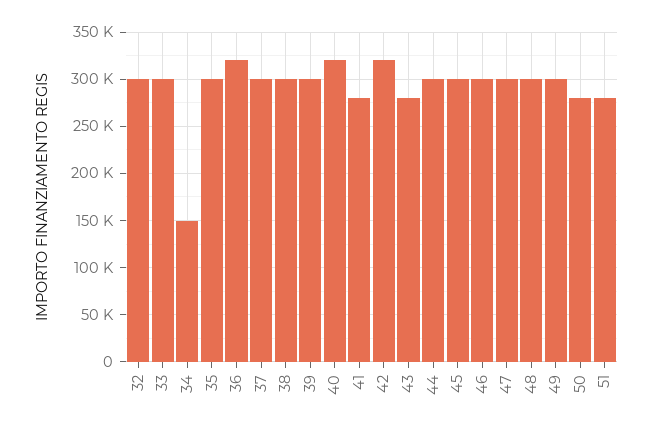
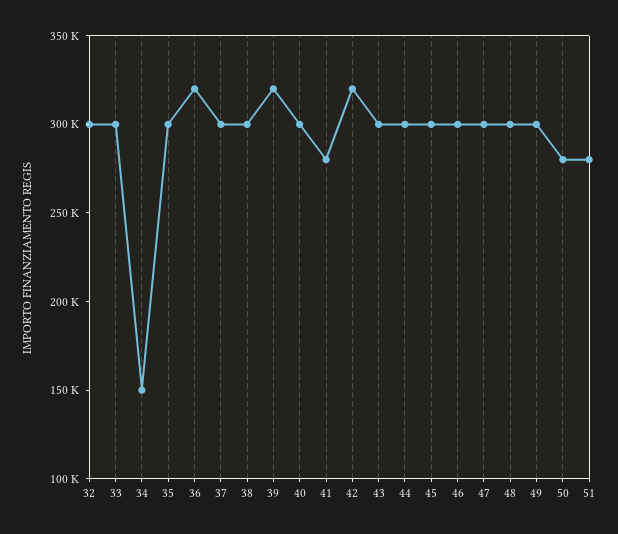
  {
    "32": 300000,
    "33": 300000,
    "34": 150000,
    "35": 300000,
    "36": 320000,
    "37": 300000,
    "38": 300000,
-   "39": 300000,
+   "39": 320000,
-   "40": 320000,
+   "40": 300000,
    "41": 280000,
    "42": 320000,
-   "43": 280000,
+   "43": 300000,
    "44": 300000,
    "45": 300000,
    "46": 300000,
    "47": 300000,
    "48": 300000,
    "49": 300000,
    "50": 280000,
    "51": 280000
  }

